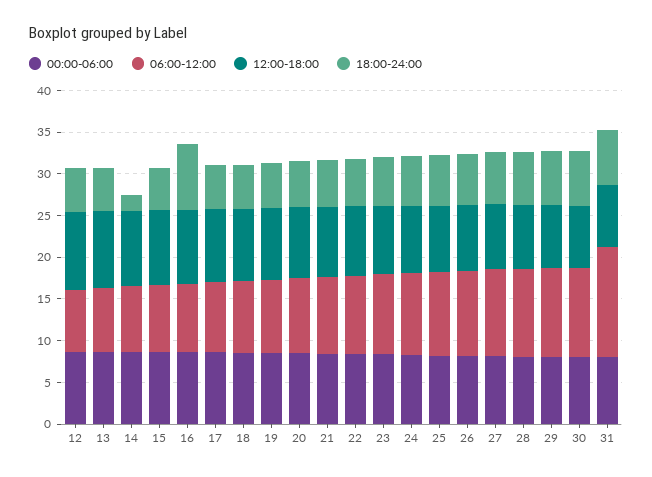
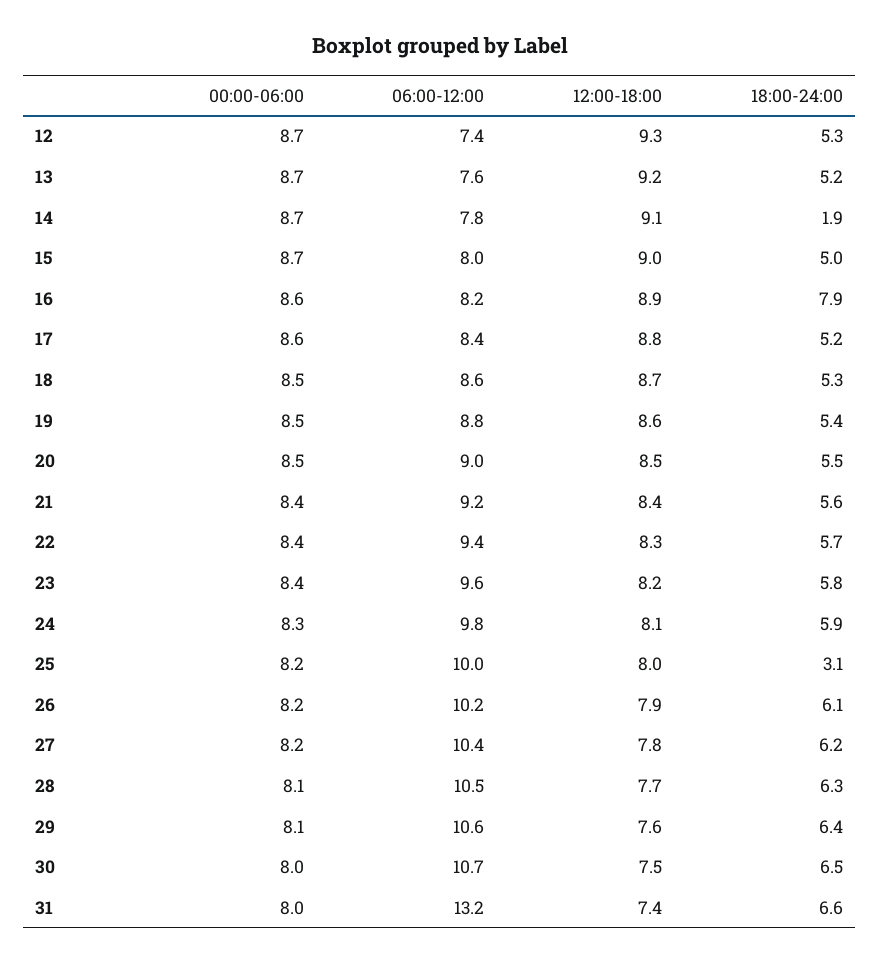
  {
    "00:00-06:00": {
      "12": 8.7,
      "13": 8.7,
      "14": 8.7,
      "15": 8.7,
      "16": 8.6,
      "17": 8.6,
      "18": 8.5,
      "19": 8.5,
      "20": 8.5,
      "21": 8.4,
      "22": 8.4,
      "23": 8.4,
      "24": 8.3,
      "25": 8.2,
      "26": 8.2,
      "27": 8.2,
      "28": 8.1,
      "29": 8.1,
      "30": 8,
      "31": 8
    },
    "06:00-12:00": {
      "12": 7.4,
      "13": 7.6,
      "14": 7.8,
      "15": 8,
      "16": 8.2,
      "17": 8.4,
      "18": 8.6,
      "19": 8.8,
      "20": 9,
      "21": 9.2,
      "22": 9.4,
      "23": 9.6,
      "24": 9.8,
      "25": 10,
      "26": 10.2,
      "27": 10.4,
      "28": 10.5,
      "29": 10.6,
      "30": 10.7,
      "31": 13.2
    },
    "12:00-18:00": {
      "12": 9.3,
      "13": 9.2,
      "14": 9.1,
      "15": 9,
      "16": 8.9,
      "17": 8.8,
      "18": 8.7,
      "19": 8.6,
      "20": 8.5,
      "21": 8.4,
      "22": 8.3,
      "23": 8.2,
      "24": 8.1,
      "25": 8,
      "26": 7.9,
      "27": 7.8,
      "28": 7.7,
      "29": 7.6,
      "30": 7.5,
      "31": 7.4
    },
    "18:00-24:00": {
      "12": 5.3,
      "13": 5.2,
      "14": 1.9,
      "15": 5,
      "16": 7.9,
      "17": 5.2,
      "18": 5.3,
      "19": 5.4,
      "20": 5.5,
      "21": 5.6,
      "22": 5.7,
      "23": 5.8,
      "24": 5.9,
-     "25": 6,
+     "25": 3.1,
      "26": 6.1,
      "27": 6.2,
      "28": 6.3,
      "29": 6.4,
      "30": 6.5,
      "31": 6.6
    }
  }

